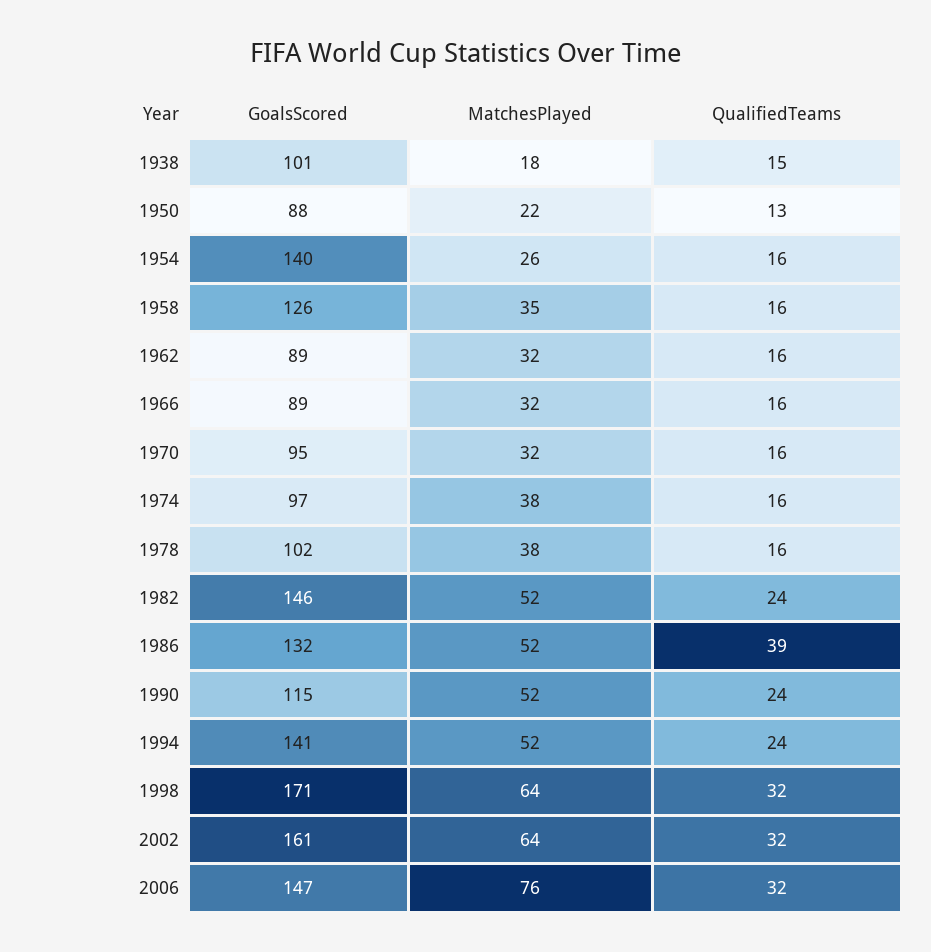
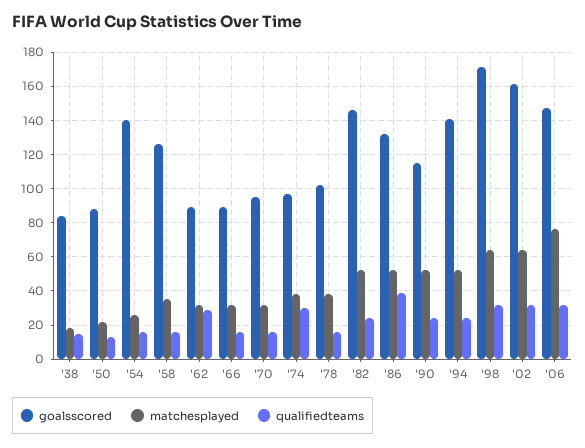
  {
    "GoalsScored": {
-     "1938": 101,
+     "1938": 85,
      "1950": 88,
      "1954": 140,
      "1958": 126,
      "1962": 89,
      "1966": 89,
      "1970": 95,
      "1974": 97,
      "1978": 102,
      "1982": 146,
      "1986": 132,
      "1990": 115,
      "1994": 141,
      "1998": 171,
      "2002": 161,
      "2006": 147
    },
    "MatchesPlayed": {
      "1938": 18,
      "1950": 22,
      "1954": 26,
      "1958": 35,
      "1962": 32,
      "1966": 32,
      "1970": 32,
      "1974": 38,
      "1978": 38,
      "1982": 52,
      "1986": 52,
      "1990": 52,
      "1994": 52,
      "1998": 64,
      "2002": 64,
      "2006": 76
    },
    "QualifiedTeams": {
      "1938": 15,
      "1950": 13,
      "1954": 16,
      "1958": 16,
-     "1962": 16,
+     "1962": 30,
      "1966": 16,
      "1970": 16,
-     "1974": 16,
+     "1974": 30,
      "1978": 16,
      "1982": 24,
      "1986": 39,
      "1990": 24,
      "1994": 24,
      "1998": 32,
      "2002": 32,
      "2006": 32
    }
  }

